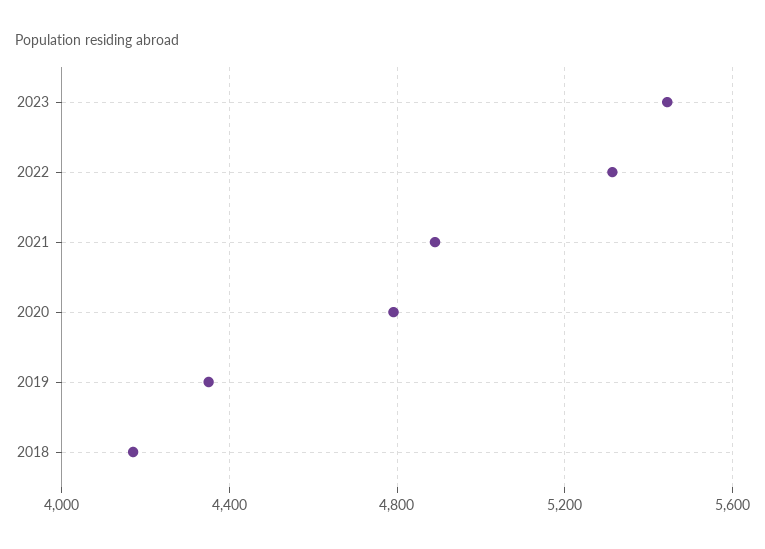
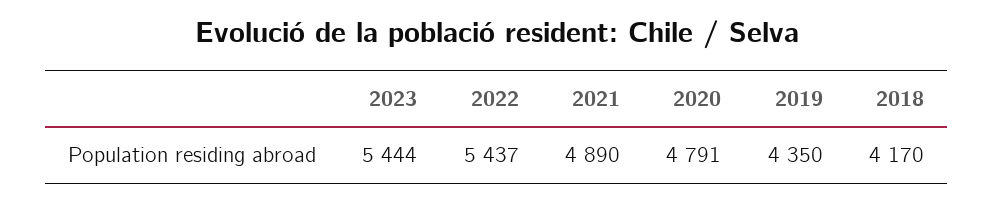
  {
    "2023": 5444,
-   "2022": 5300,
+   "2022": 5437,
    "2021": 4890,
    "2020": 4791,
    "2019": 4350,
    "2018": 4170
  }

